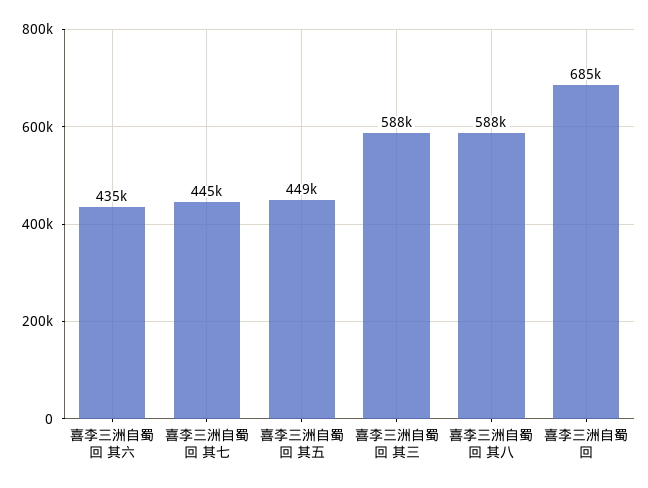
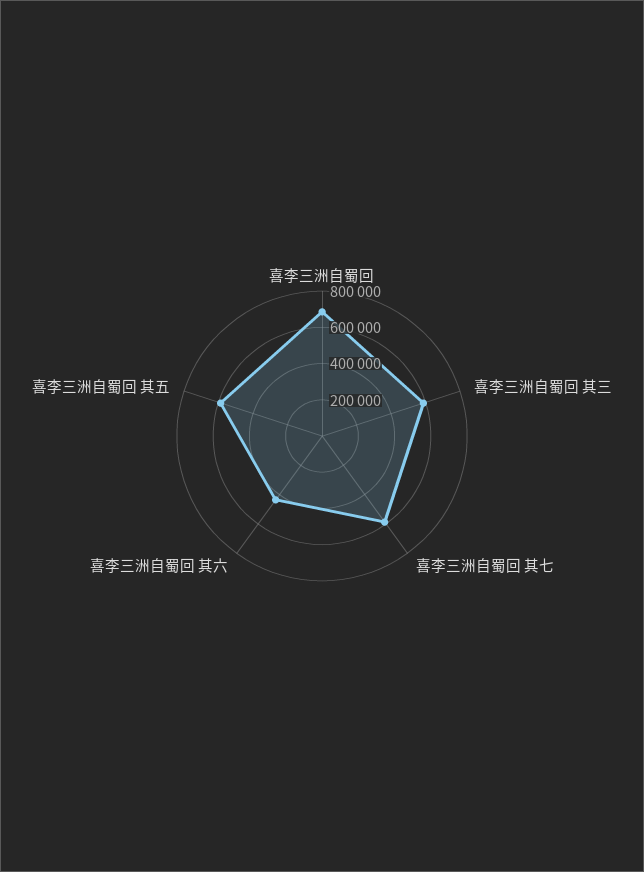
  {
    "喜李三洲自蜀回 其六": 435000,
-   "喜李三洲自蜀回 其七": 445000,
+   "喜李三洲自蜀回 其七": 600000,
-   "喜李三洲自蜀回 其五": 449000,
+   "喜李三洲自蜀回 其五": 600000,
    "喜李三洲自蜀回 其三": 588000,
-   "喜李三洲自蜀回 其八": 588000,
    "喜李三洲自蜀回": 685000
  }

